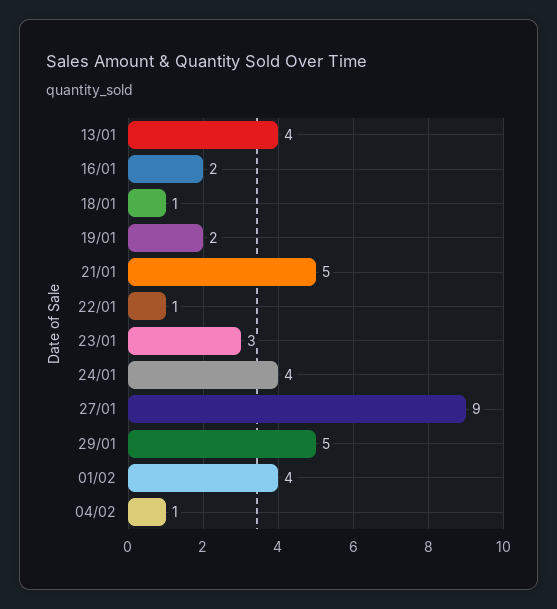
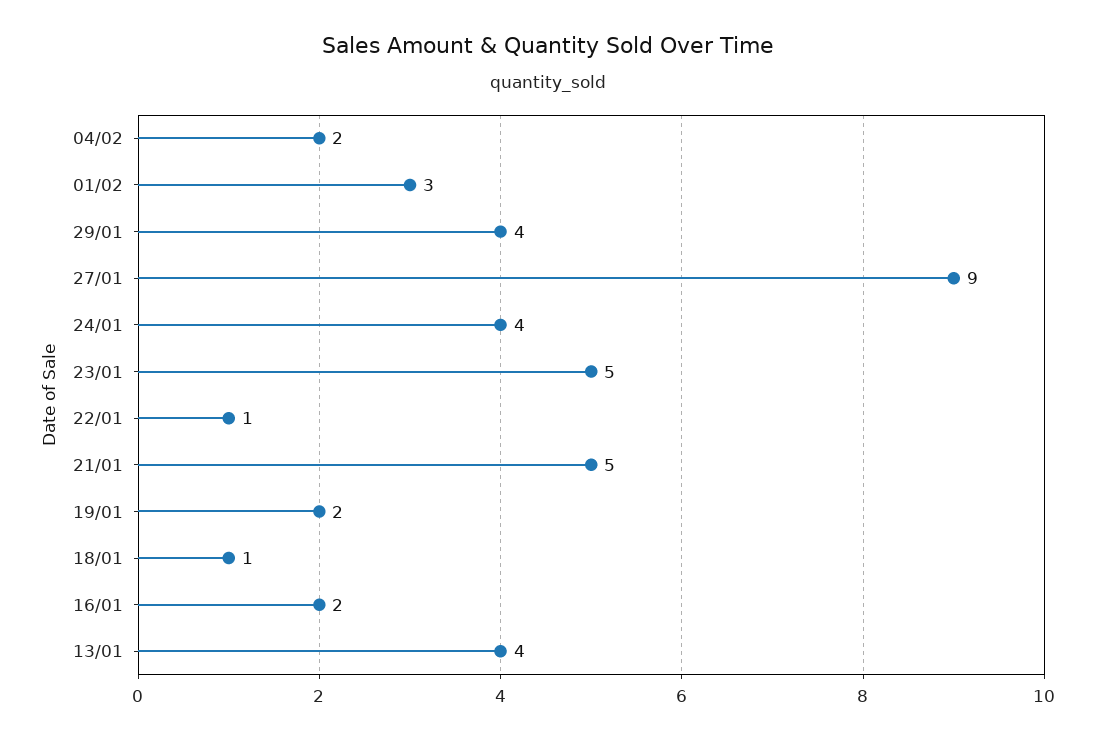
  {
    "13/01": 4,
    "16/01": 2,
    "18/01": 1,
    "19/01": 2,
    "21/01": 5,
    "22/01": 1,
-   "23/01": 3,
+   "23/01": 5,
    "24/01": 4,
    "27/01": 9,
-   "29/01": 5,
+   "29/01": 4,
-   "01/02": 4,
+   "01/02": 3,
-   "04/02": 1
+   "04/02": 2
  }

